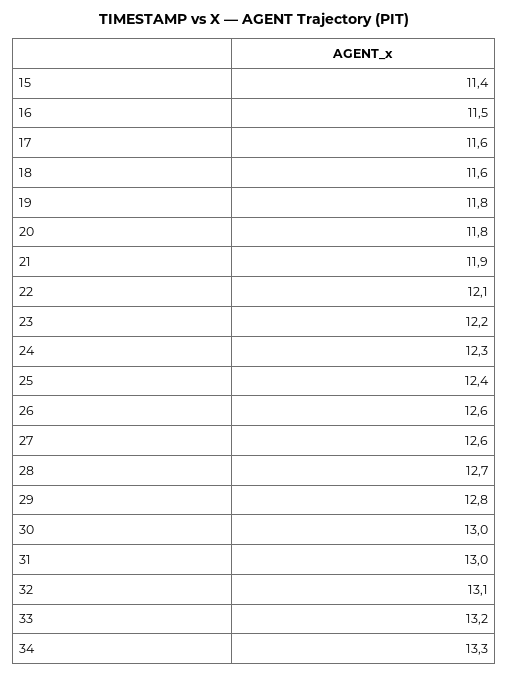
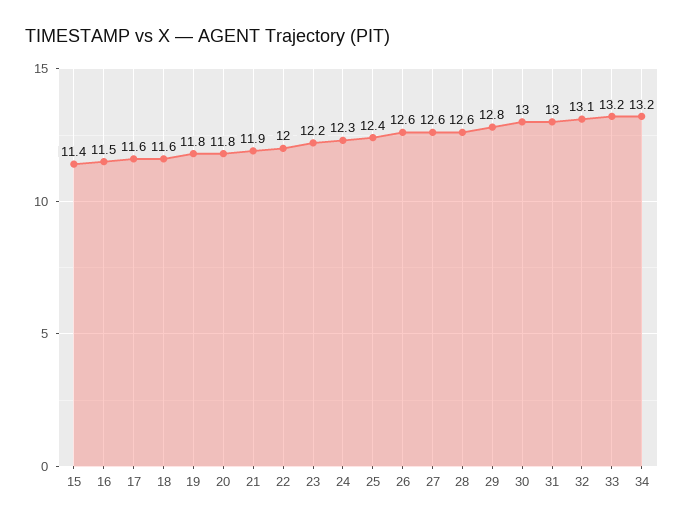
  {
    "15": 11.4,
    "16": 11.5,
    "17": 11.6,
    "18": 11.6,
    "19": 11.8,
    "20": 11.8,
    "21": 11.9,
-   "22": 12.1,
+   "22": 12,
    "23": 12.2,
    "24": 12.3,
    "25": 12.4,
    "26": 12.6,
    "27": 12.6,
-   "28": 12.7,
+   "28": 12.6,
    "29": 12.8,
    "30": 13,
    "31": 13,
    "32": 13.1,
    "33": 13.2,
-   "34": 13.3
+   "34": 13.2
  }

